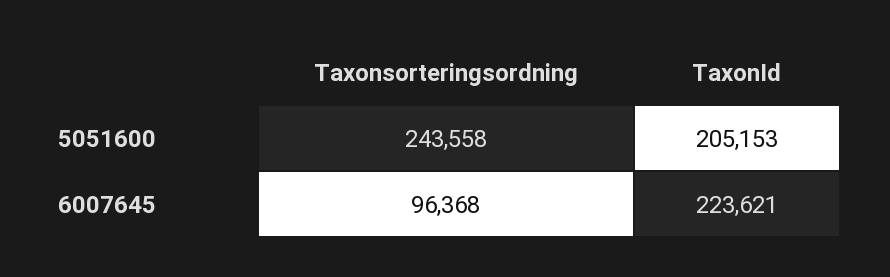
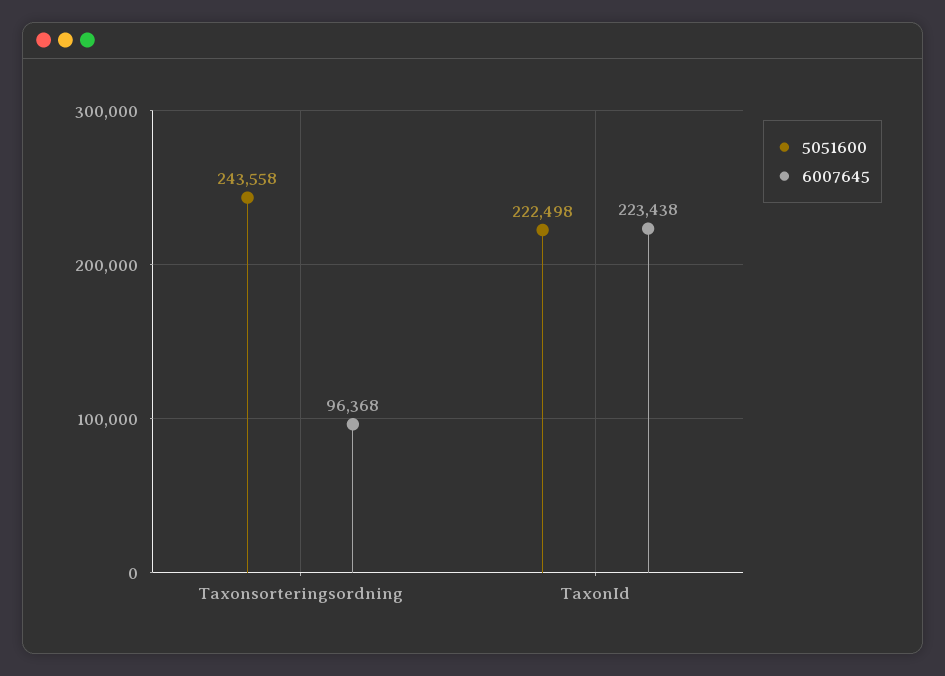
  {
    "5051600": {
      "Taxonsorteringsordning": 243558,
-     "TaxonId": 205153
+     "TaxonId": 222498
    },
    "6007645": {
      "Taxonsorteringsordning": 96368,
-     "TaxonId": 223621
+     "TaxonId": 223438
    }
  }

